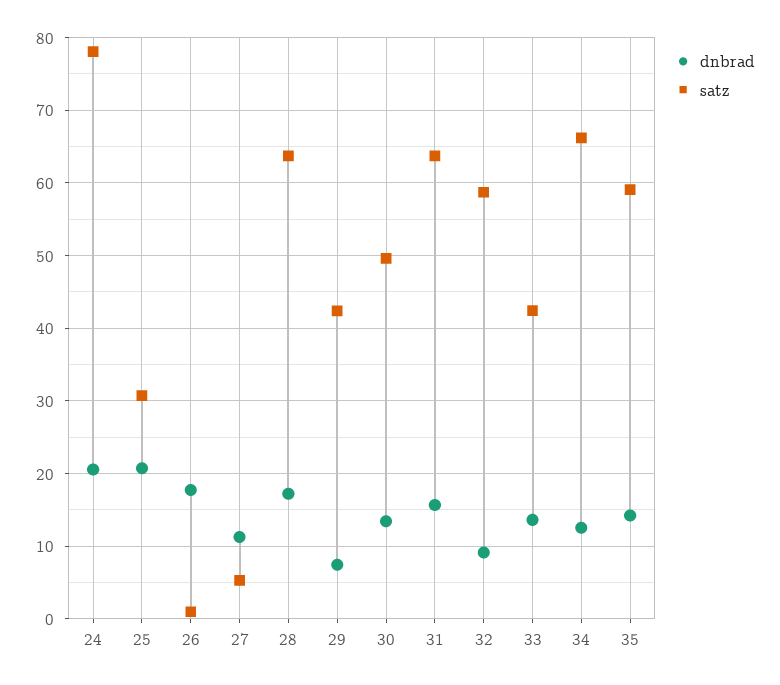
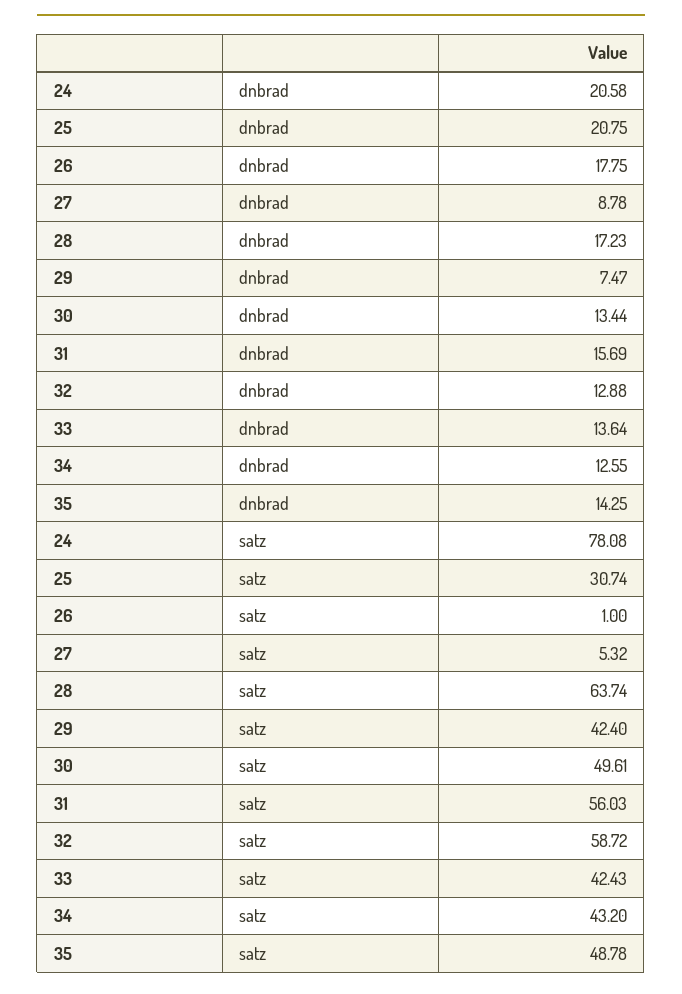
  {
    "dnbrad": {
      "24": 20.58,
      "25": 20.75,
      "26": 17.75,
-     "27": 11,
+     "27": 8.78,
      "28": 17.23,
      "29": 7.47,
      "30": 13.44,
      "31": 15.69,
-     "32": 9,
+     "32": 12.88,
      "33": 13.64,
      "34": 12.55,
      "35": 14.25
    },
    "satz": {
      "24": 78.08,
      "25": 30.74,
      "26": 1,
      "27": 5.32,
      "28": 63.74,
      "29": 42.4,
      "30": 49.61,
-     "31": 64,
+     "31": 56.03,
      "32": 58.72,
      "33": 42.43,
-     "34": 66,
+     "34": 43.2,
-     "35": 59
+     "35": 48.78
    }
  }

